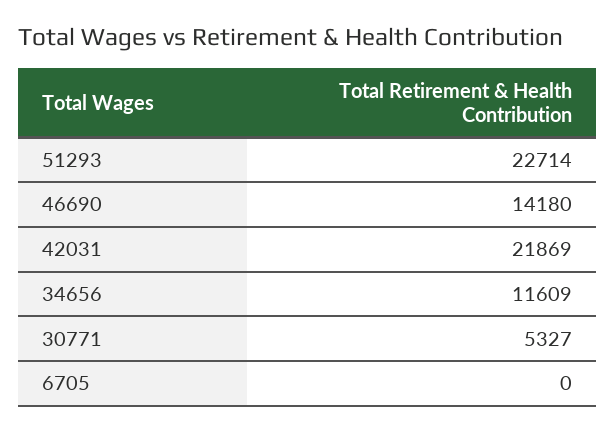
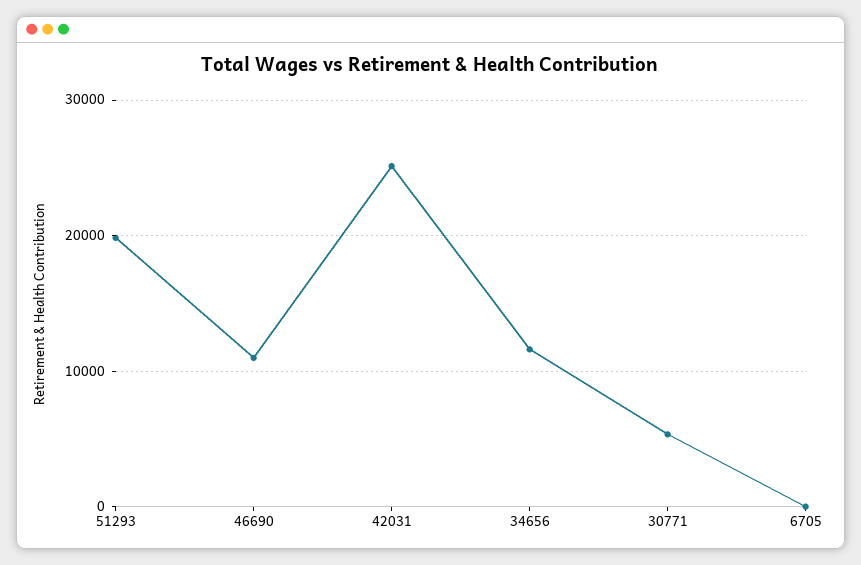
  {
-   "51293": 22714,
+   "51293": 20000,
-   "46690": 14180,
+   "46690": 11000,
-   "42031": 21869,
+   "42031": 25000,
    "34656": 11609,
    "30771": 5327,
    "6705": 0
  }

